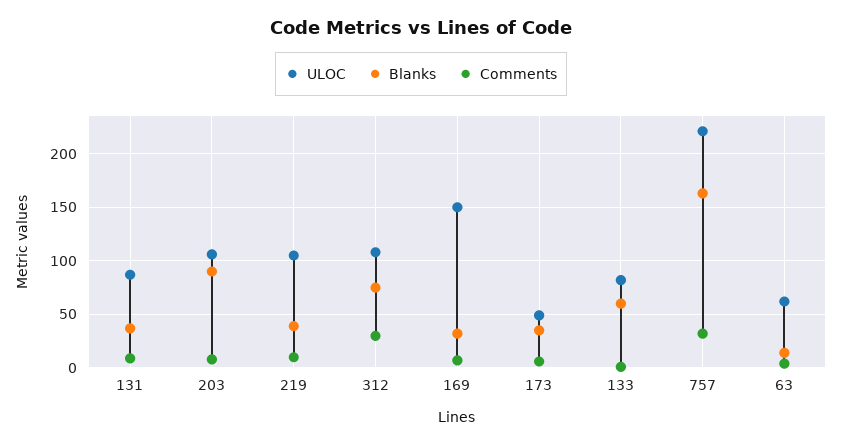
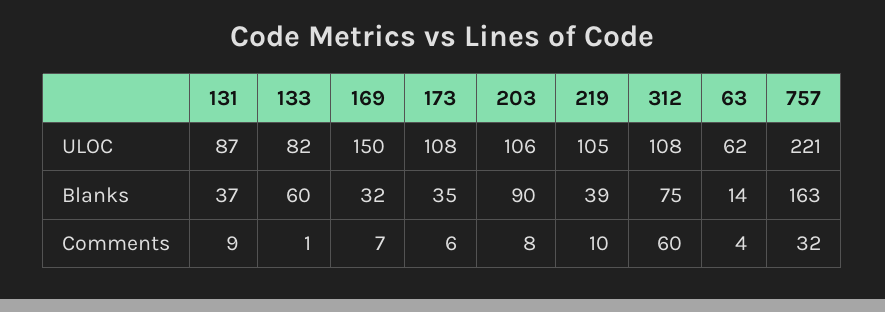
  {
    "ULOC": {
      "131": 87,
      "203": 106,
      "219": 105,
      "312": 108,
      "169": 150,
-     "173": 50,
+     "173": 108,
      "133": 82,
      "757": 221,
      "63": 62
    },
    "Blanks": {
      "131": 37,
      "203": 90,
      "219": 39,
      "312": 75,
      "169": 32,
      "173": 35,
      "133": 60,
      "757": 163,
      "63": 14
    },
    "Comments": {
      "131": 9,
      "203": 8,
      "219": 10,
-     "312": 30,
+     "312": 60,
      "169": 7,
      "173": 6,
      "133": 1,
      "757": 32,
      "63": 4
    }
  }

